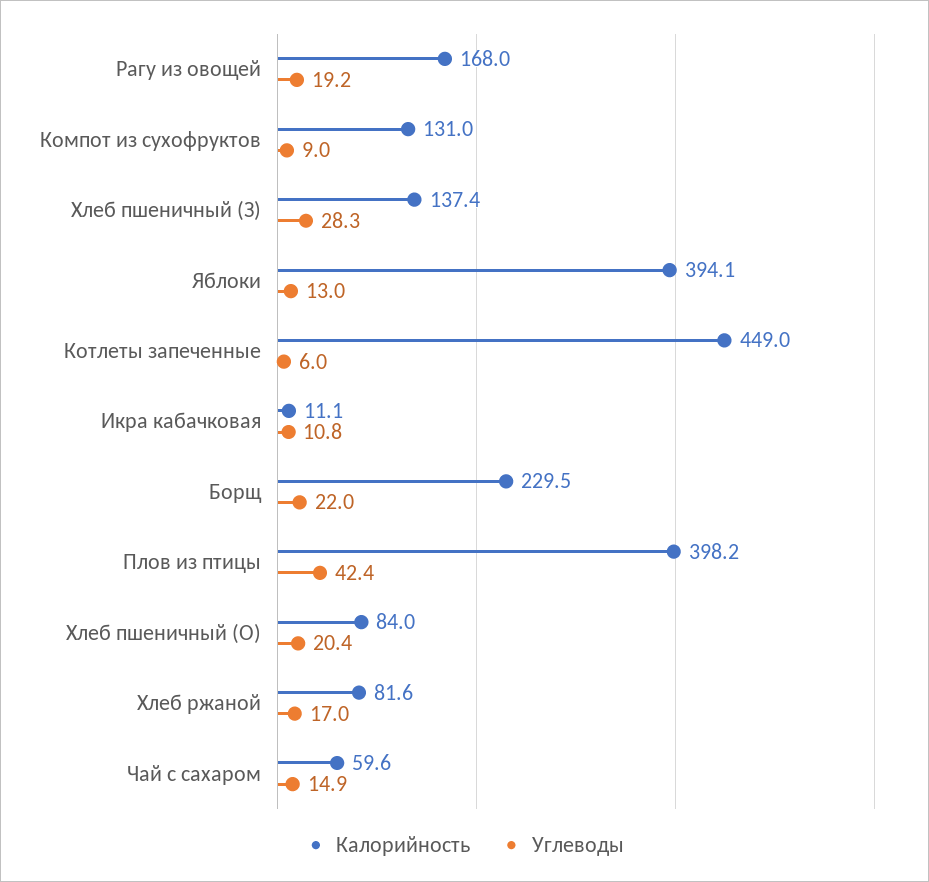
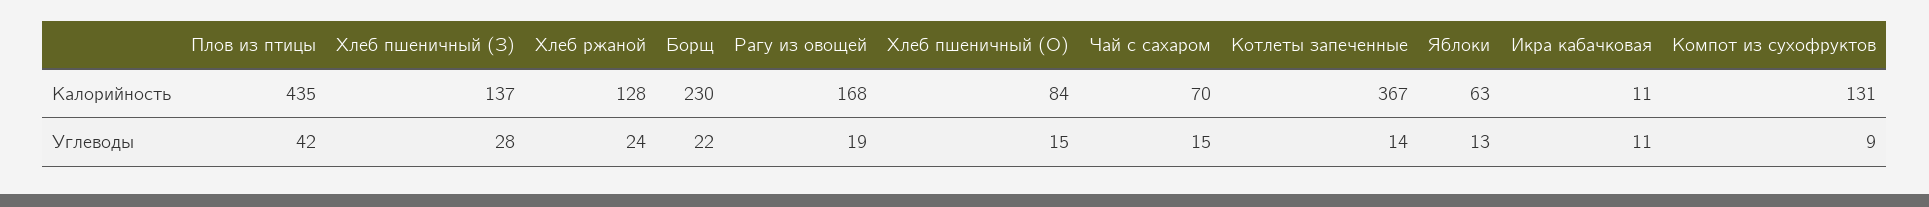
  {
    "Калорийность": {
      "Рагу из овощей": 168,
      "Компот из сухофруктов": 131,
      "Хлеб пшеничный (З)": 137.4,
-     "Яблоки": 394.1,
+     "Яблоки": 63,
-     "Котлеты запеченные": 449,
+     "Котлеты запеченные": 367,
      "Икра кабачковая": 11.1,
      "Борщ": 229.5,
-     "Плов из птицы": 398.2,
+     "Плов из птицы": 435,
      "Хлеб пшеничный (О)": 84,
-     "Хлеб ржаной": 81.6,
+     "Хлеб ржаной": 128,
-     "Чай с сахаром": 59.6
+     "Чай с сахаром": 70
    },
    "Углеводы": {
      "Рагу из овощей": 19.2,
      "Компот из сухофруктов": 9,
      "Хлеб пшеничный (З)": 28.3,
      "Яблоки": 13,
-     "Котлеты запеченные": 6,
+     "Котлеты запеченные": 14,
      "Икра кабачковая": 10.8,
      "Борщ": 22,
      "Плов из птицы": 42.4,
-     "Хлеб пшеничный (О)": 20.4,
+     "Хлеб пшеничный (О)": 15,
-     "Хлеб ржаной": 17,
+     "Хлеб ржаной": 24,
      "Чай с сахаром": 14.9
    }
  }

